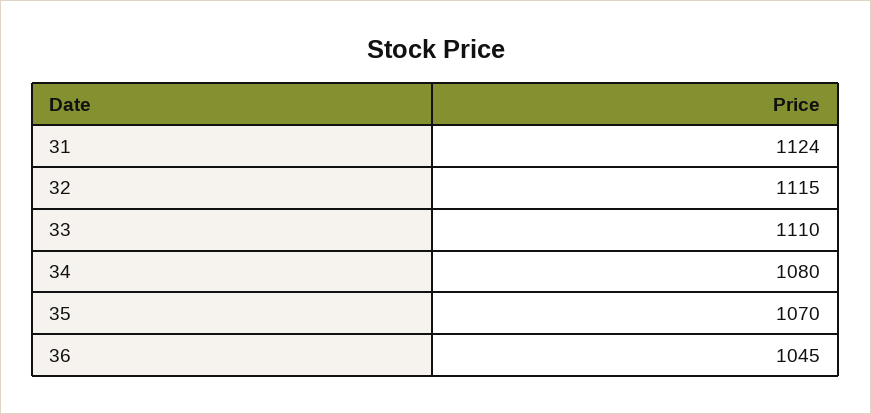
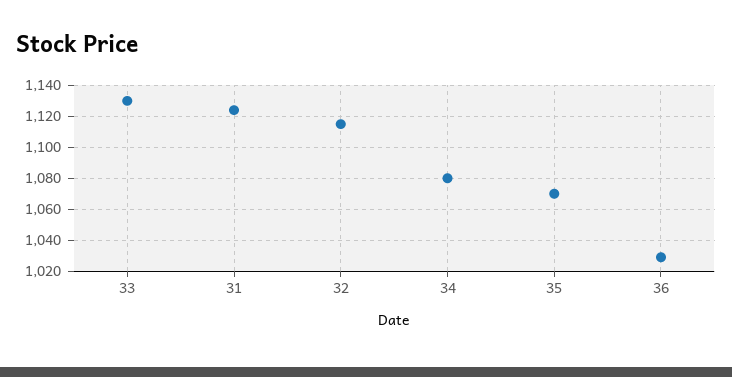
  {
    "31": 1124,
    "32": 1115,
-   "33": 1110,
+   "33": 1130,
    "34": 1080,
    "35": 1070,
-   "36": 1045
+   "36": 1030
  }

